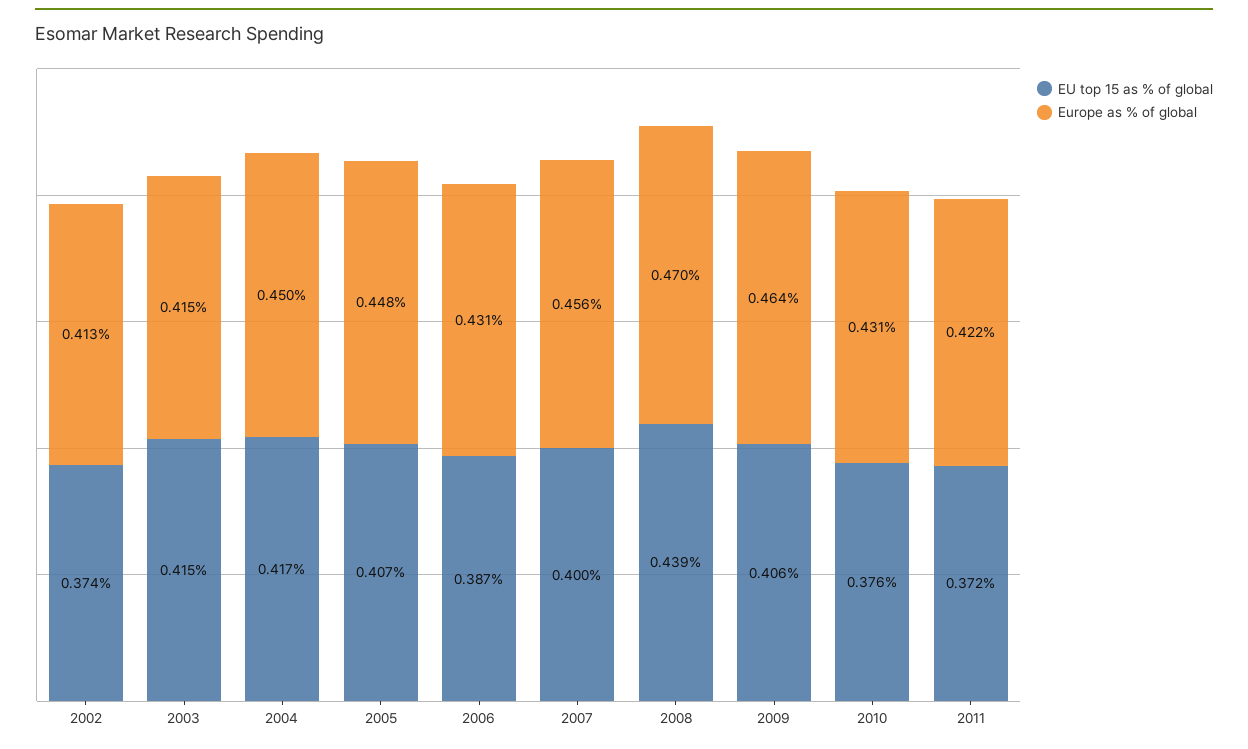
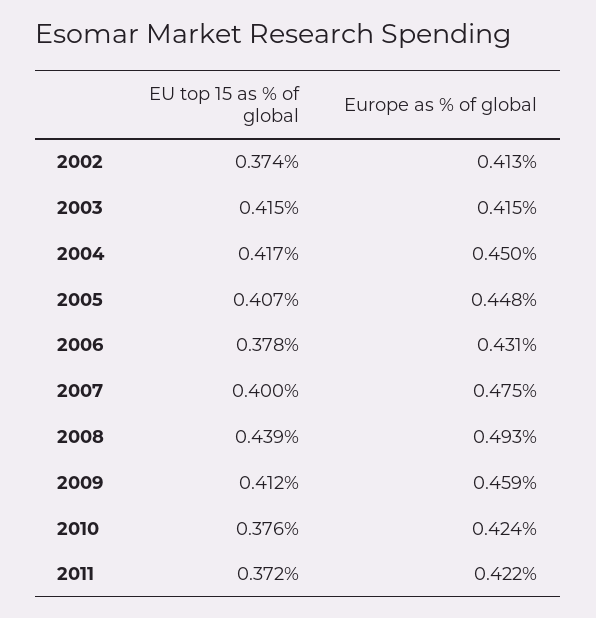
  {
    "EU top 15 as % of global": {
      "2002": 0.374,
      "2003": 0.415,
      "2004": 0.417,
      "2005": 0.407,
-     "2006": 0.387,
+     "2006": 0.378,
      "2007": 0.4,
      "2008": 0.439,
-     "2009": 0.406,
+     "2009": 0.412,
      "2010": 0.376,
      "2011": 0.372
    },
    "Europe as % of global": {
      "2002": 0.413,
      "2003": 0.415,
      "2004": 0.45,
      "2005": 0.448,
      "2006": 0.431,
-     "2007": 0.456,
+     "2007": 0.475,
-     "2008": 0.47,
+     "2008": 0.493,
-     "2009": 0.464,
+     "2009": 0.459,
-     "2010": 0.431,
+     "2010": 0.424,
      "2011": 0.422
    }
  }

